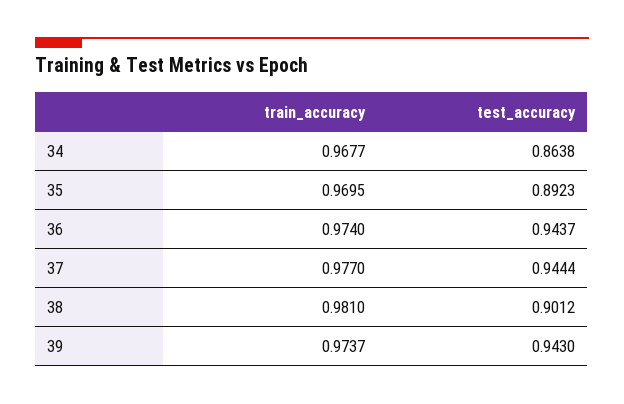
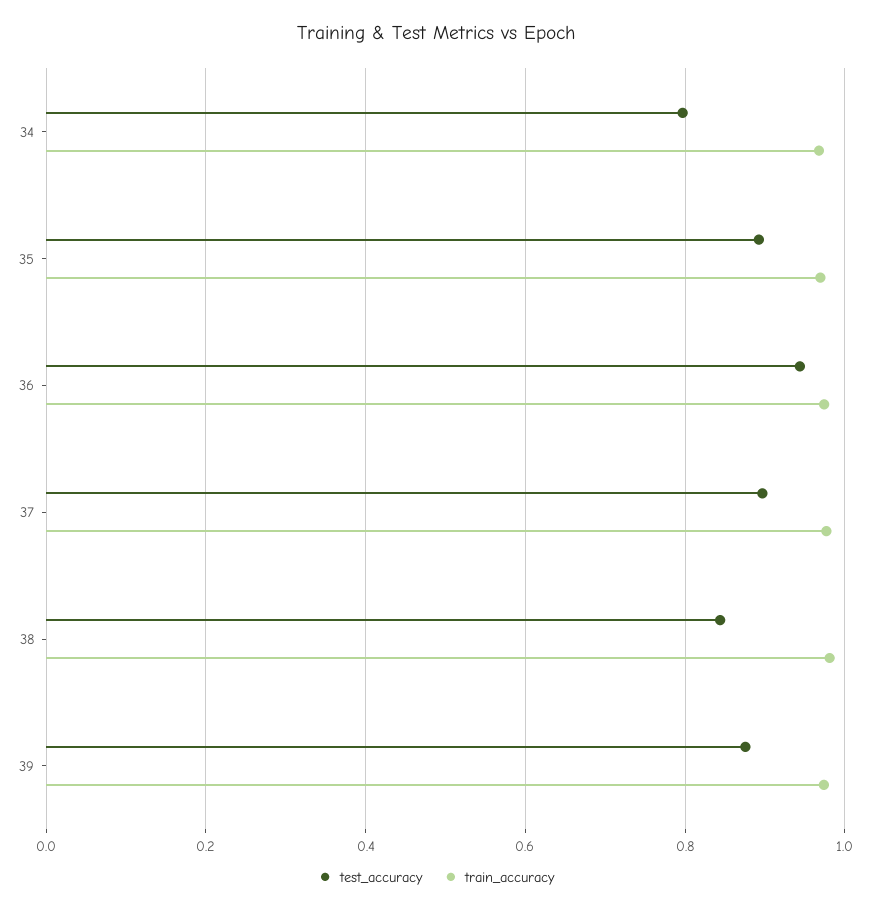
  {
    "train_accuracy": {
      "34": 0.9677,
      "35": 0.9695,
      "36": 0.974,
      "37": 0.977,
      "38": 0.981,
      "39": 0.9737
    },
    "test_accuracy": {
-     "34": 0.8638,
+     "34": 0.8,
      "35": 0.8923,
      "36": 0.9437,
-     "37": 0.9444,
+     "37": 0.9,
-     "38": 0.9012,
+     "38": 0.84,
-     "39": 0.943
+     "39": 0.88
    }
  }

